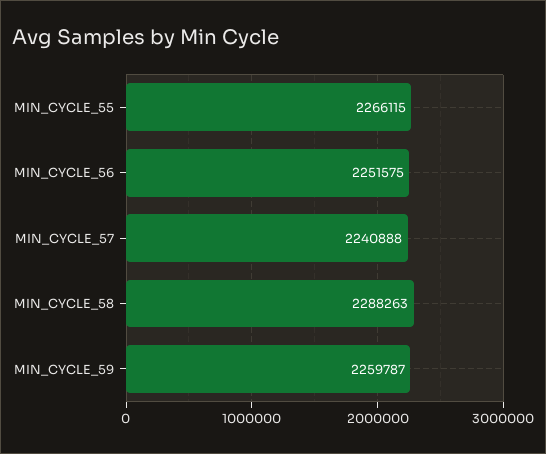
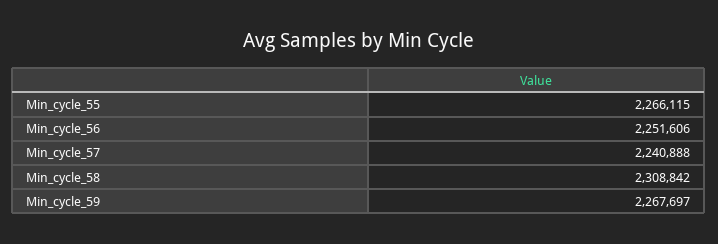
  {
    "MIN_CYCLE_55": 2266115,
-   "MIN_CYCLE_56": 2251575,
+   "MIN_CYCLE_56": 2251606,
    "MIN_CYCLE_57": 2240888,
-   "MIN_CYCLE_58": 2288263,
+   "MIN_CYCLE_58": 2308842,
-   "MIN_CYCLE_59": 2259787
+   "MIN_CYCLE_59": 2267697
  }

